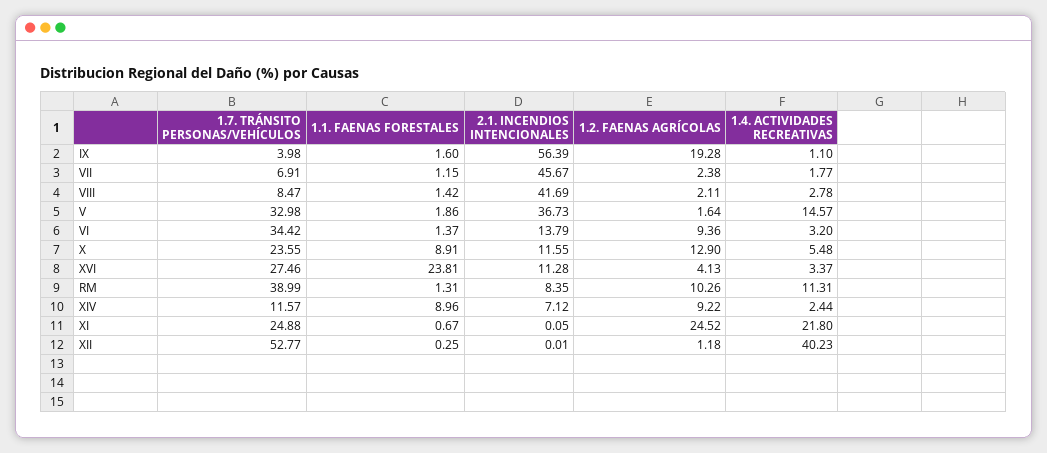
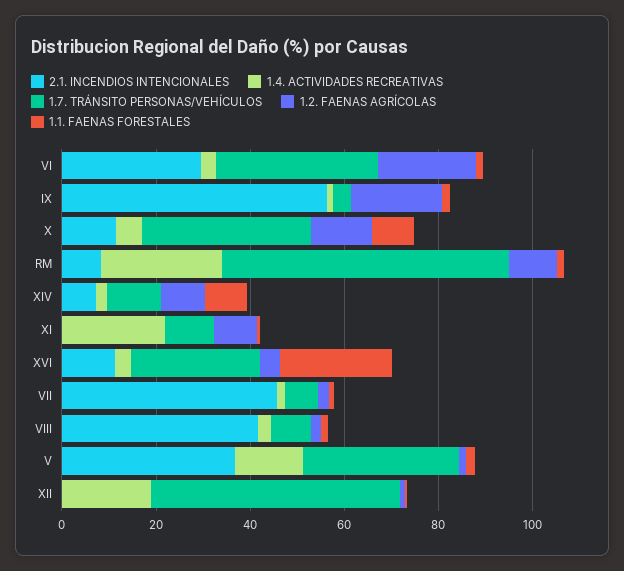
  {
    "1.7. TRÁNSITO PERSONAS/VEHÍCULOS": {
      "IX": 3.98,
      "VII": 6.91,
      "VIII": 8.47,
      "V": 32.98,
      "VI": 34.42,
-     "X": 23.55,
+     "X": 35,
      "XVI": 27.46,
-     "RM": 38.99,
+     "RM": 60,
      "XIV": 11.57,
-     "XI": 24.88,
+     "XI": 10,
      "XII": 52.77
    },
    "1.1. FAENAS FORESTALES": {
      "IX": 1.6,
      "VII": 1.15,
      "VIII": 1.42,
      "V": 1.86,
      "VI": 1.37,
      "X": 8.91,
      "XVI": 23.81,
      "RM": 1.31,
      "XIV": 8.96,
      "XI": 0.67,
      "XII": 0.25
    },
    "2.1. INCENDIOS INTENCIONALES": {
      "IX": 56.39,
      "VII": 45.67,
      "VIII": 41.69,
      "V": 36.73,
-     "VI": 13.79,
+     "VI": 30,
      "X": 11.55,
      "XVI": 11.28,
      "RM": 8.35,
      "XIV": 7.12,
      "XI": 0.05,
      "XII": 0.01
    },
    "1.2. FAENAS AGRÍCOLAS": {
      "IX": 19.28,
      "VII": 2.38,
      "VIII": 2.11,
      "V": 1.64,
-     "VI": 9.36,
+     "VI": 20,
      "X": 12.9,
      "XVI": 4.13,
      "RM": 10.26,
      "XIV": 9.22,
-     "XI": 24.52,
+     "XI": 10,
      "XII": 1.18
    },
    "1.4. ACTIVIDADES RECREATIVAS": {
      "IX": 1.1,
      "VII": 1.77,
      "VIII": 2.78,
      "V": 14.57,
      "VI": 3.2,
      "X": 5.48,
      "XVI": 3.37,
-     "RM": 11.31,
+     "RM": 25,
      "XIV": 2.44,
      "XI": 21.8,
-     "XII": 40.23
+     "XII": 20
    }
  }

